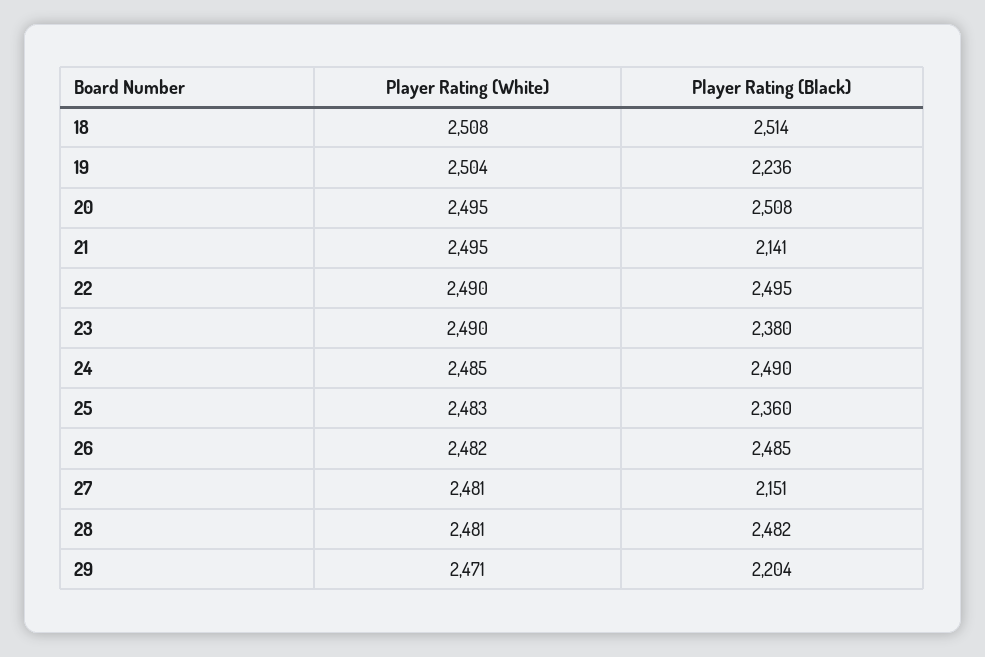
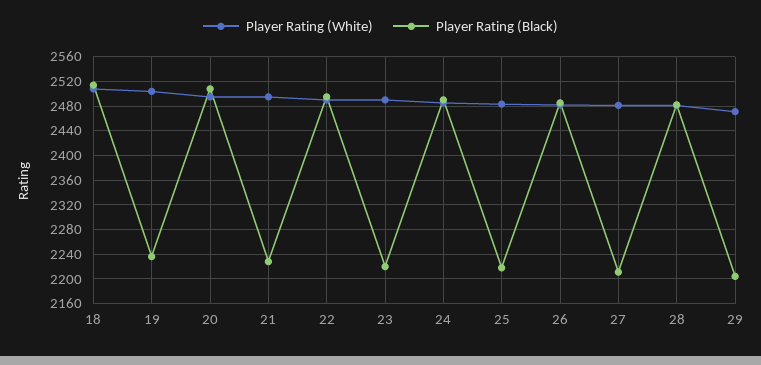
  {
    "Player Rating (White)": {
      "18": 2508,
      "19": 2504,
      "20": 2495,
      "21": 2495,
      "22": 2490,
      "23": 2490,
      "24": 2485,
      "25": 2483,
      "26": 2482,
      "27": 2481,
      "28": 2481,
      "29": 2471
    },
    "Player Rating (Black)": {
      "18": 2514,
      "19": 2236,
      "20": 2508,
-     "21": 2141,
+     "21": 2230,
      "22": 2495,
-     "23": 2380,
+     "23": 2220,
      "24": 2490,
-     "25": 2360,
+     "25": 2220,
      "26": 2485,
-     "27": 2151,
+     "27": 2210,
      "28": 2482,
      "29": 2204
    }
  }

